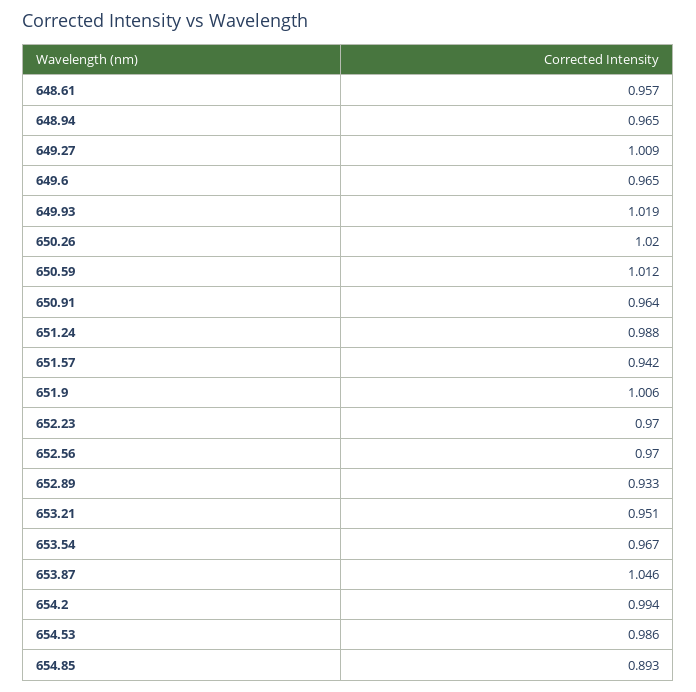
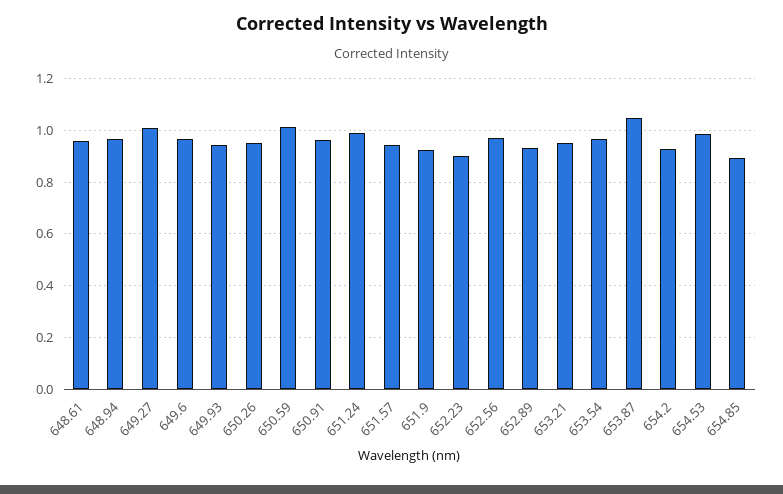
  {
    "648.61": 0.957,
    "648.94": 0.965,
    "649.27": 1.009,
    "649.6": 0.965,
-   "649.93": 1.019,
+   "649.93": 0.95,
-   "650.26": 1.02,
+   "650.26": 0.95,
    "650.59": 1.012,
    "650.91": 0.964,
    "651.24": 0.988,
    "651.57": 0.942,
-   "651.9": 1.006,
+   "651.9": 0.925,
-   "652.23": 0.97,
+   "652.23": 0.9,
    "652.56": 0.97,
    "652.89": 0.933,
    "653.21": 0.951,
    "653.54": 0.967,
    "653.87": 1.046,
-   "654.2": 0.994,
+   "654.2": 0.925,
    "654.53": 0.986,
    "654.85": 0.893
  }

